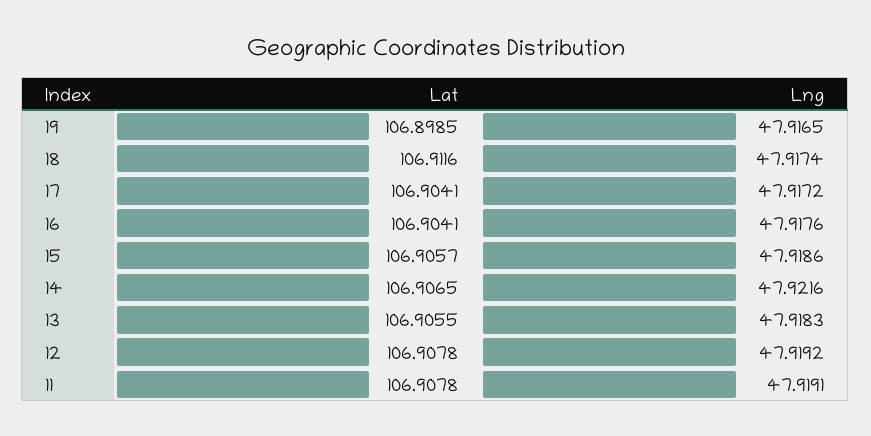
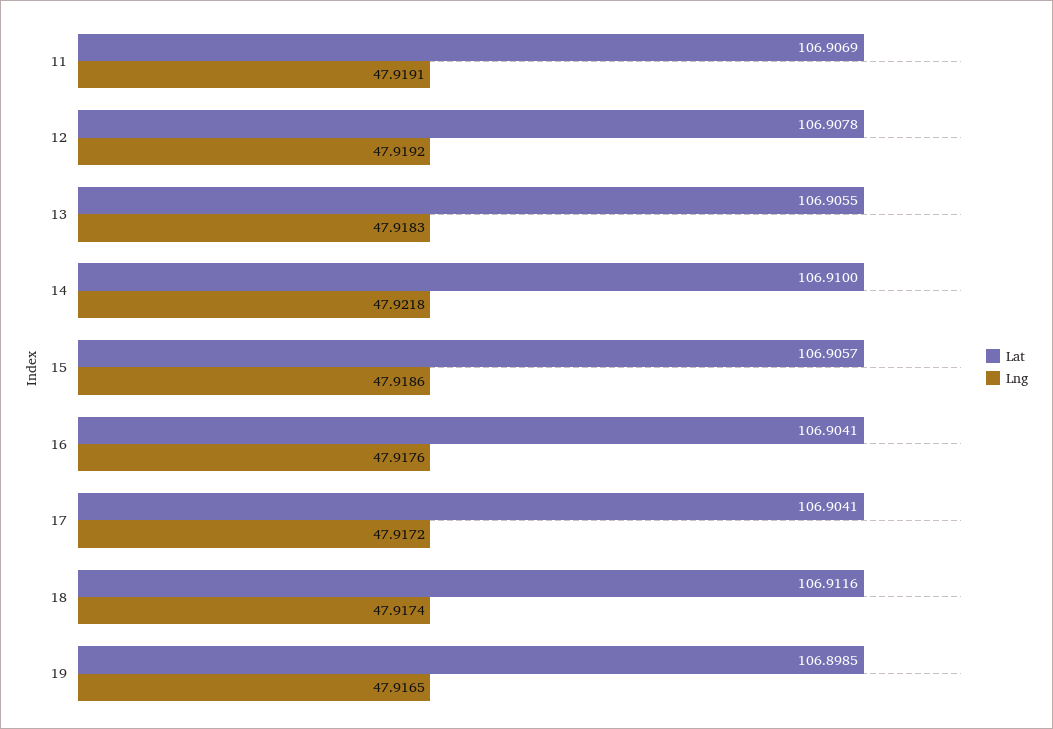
  {
    "Lat": {
      "19": 106.8985,
      "18": 106.9116,
      "17": 106.9041,
      "16": 106.9041,
      "15": 106.9057,
-     "14": 106.9065,
+     "14": 106.91,
      "13": 106.9055,
      "12": 106.9078,
-     "11": 106.9078
+     "11": 106.9069
    },
    "Lng": {
      "19": 47.9165,
      "18": 47.9174,
      "17": 47.9172,
      "16": 47.9176,
      "15": 47.9186,
-     "14": 47.9216,
+     "14": 47.9218,
      "13": 47.9183,
      "12": 47.9192,
      "11": 47.9191
    }
  }

